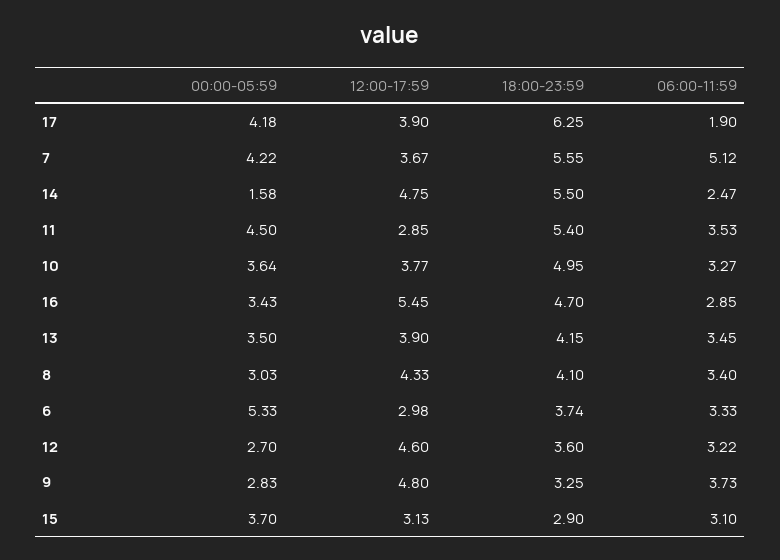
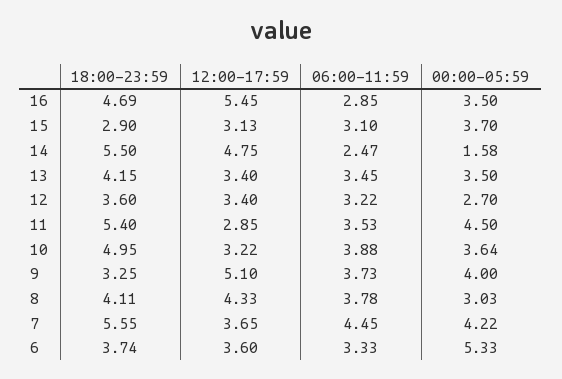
  {
    "00:00-05:59": {
-     "17": 4.18,
      "7": 4.22,
      "14": 1.58,
      "11": 4.5,
      "10": 3.64,
-     "16": 3.43,
+     "16": 3.5,
      "13": 3.5,
      "8": 3.03,
      "6": 5.33,
      "12": 2.7,
-     "9": 2.83,
+     "9": 4,
      "15": 3.7
    },
    "12:00-17:59": {
-     "17": 3.9,
-     "7": 3.67,
+     "7": 3.65,
      "14": 4.75,
      "11": 2.85,
-     "10": 3.77,
+     "10": 3.22,
      "16": 5.45,
-     "13": 3.9,
+     "13": 3.4,
      "8": 4.33,
-     "6": 2.98,
+     "6": 3.6,
-     "12": 4.6,
+     "12": 3.4,
-     "9": 4.8,
+     "9": 5.1,
      "15": 3.13
    },
    "18:00-23:59": {
-     "17": 6.25,
      "7": 5.55,
      "14": 5.5,
      "11": 5.4,
      "10": 4.95,
-     "16": 4.7,
+     "16": 4.69,
      "13": 4.15,
-     "8": 4.1,
+     "8": 4.11,
      "6": 3.74,
      "12": 3.6,
      "9": 3.25,
      "15": 2.9
    },
    "06:00-11:59": {
-     "17": 1.9,
-     "7": 5.12,
+     "7": 4.45,
      "14": 2.47,
      "11": 3.53,
-     "10": 3.27,
+     "10": 3.88,
      "16": 2.85,
      "13": 3.45,
-     "8": 3.4,
+     "8": 3.78,
      "6": 3.33,
      "12": 3.22,
      "9": 3.73,
      "15": 3.1
    }
  }

